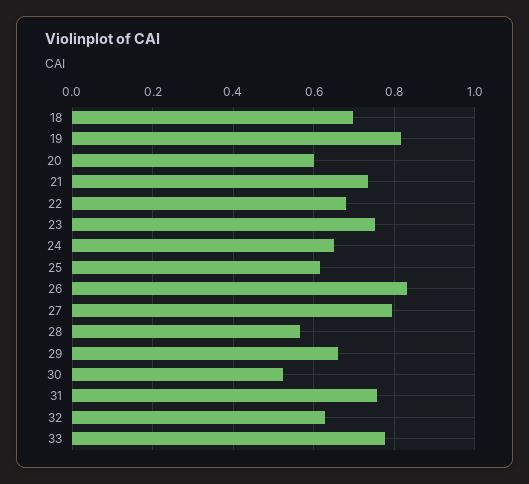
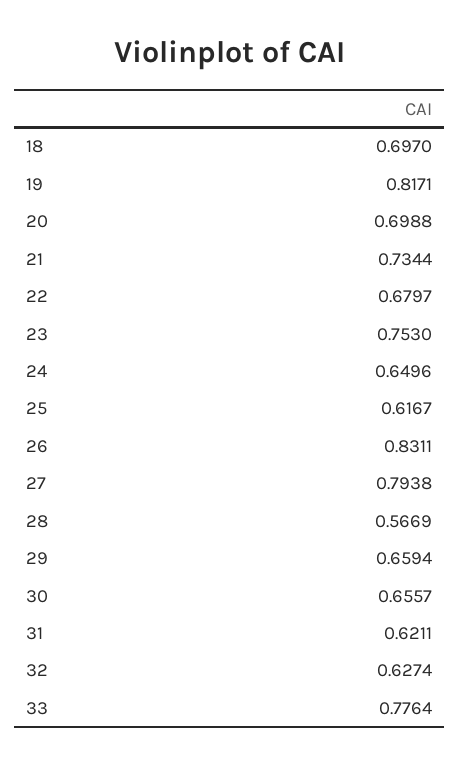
  {
    "18": 0.697,
    "19": 0.8171,
-   "20": 0.6,
+   "20": 0.6988,
    "21": 0.7344,
    "22": 0.6797,
    "23": 0.753,
    "24": 0.6496,
    "25": 0.6167,
    "26": 0.8311,
    "27": 0.7938,
    "28": 0.5669,
    "29": 0.6594,
-   "30": 0.52,
+   "30": 0.6557,
-   "31": 0.76,
+   "31": 0.6211,
    "32": 0.6274,
    "33": 0.7764
  }

